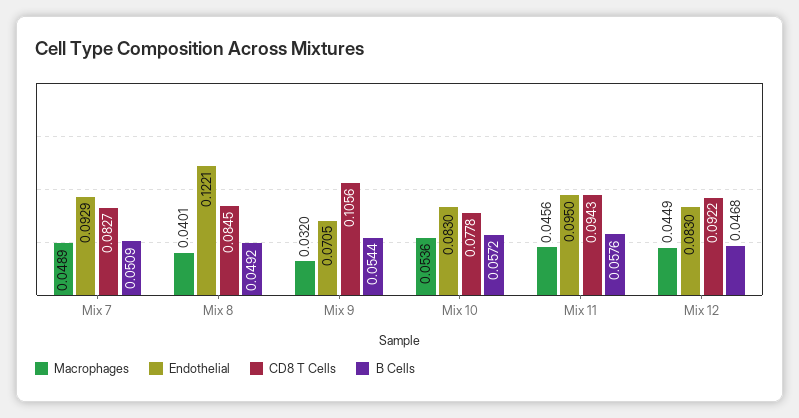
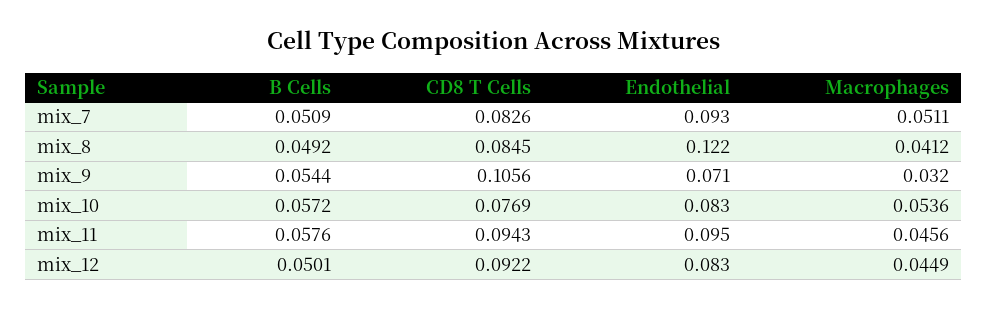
  {
    "Macrophages": {
-     "Mix 7": 0.0489,
+     "Mix 7": 0.0511,
-     "Mix 8": 0.0401,
+     "Mix 8": 0.0412,
      "Mix 9": 0.032,
      "Mix 10": 0.0536,
      "Mix 11": 0.0456,
      "Mix 12": 0.0449
    },
    "Endothelial": {
      "Mix 7": 0.0929,
      "Mix 8": 0.1221,
      "Mix 9": 0.0705,
      "Mix 10": 0.083,
      "Mix 11": 0.095,
      "Mix 12": 0.083
    },
    "CD8 T Cells": {
-     "Mix 7": 0.0827,
+     "Mix 7": 0.0826,
      "Mix 8": 0.0845,
      "Mix 9": 0.1056,
-     "Mix 10": 0.0778,
+     "Mix 10": 0.0769,
      "Mix 11": 0.0943,
      "Mix 12": 0.0922
    },
    "B Cells": {
      "Mix 7": 0.0509,
      "Mix 8": 0.0492,
      "Mix 9": 0.0544,
      "Mix 10": 0.0572,
      "Mix 11": 0.0576,
-     "Mix 12": 0.0468
+     "Mix 12": 0.0501
    }
  }

